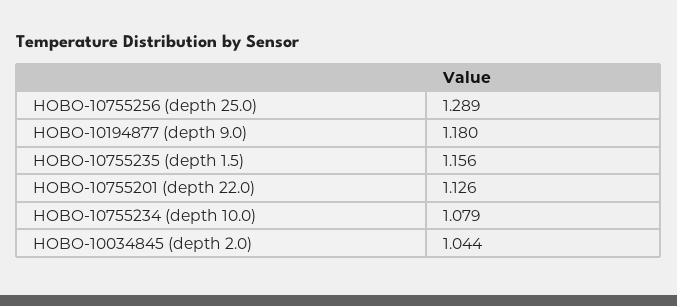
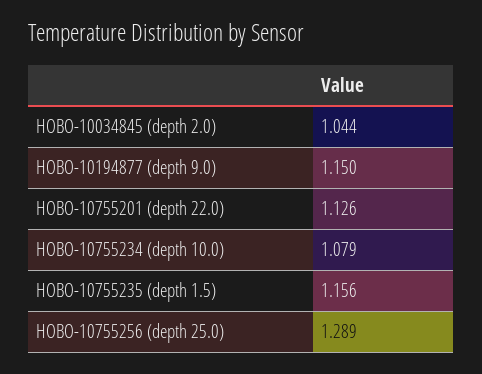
  {
    "HOBO-10755256 (depth 25.0)": 1.289,
-   "HOBO-10194877 (depth 9.0)": 1.18,
+   "HOBO-10194877 (depth 9.0)": 1.15,
    "HOBO-10755235 (depth 1.5)": 1.156,
    "HOBO-10755201 (depth 22.0)": 1.126,
    "HOBO-10755234 (depth 10.0)": 1.079,
    "HOBO-10034845 (depth 2.0)": 1.044
  }

